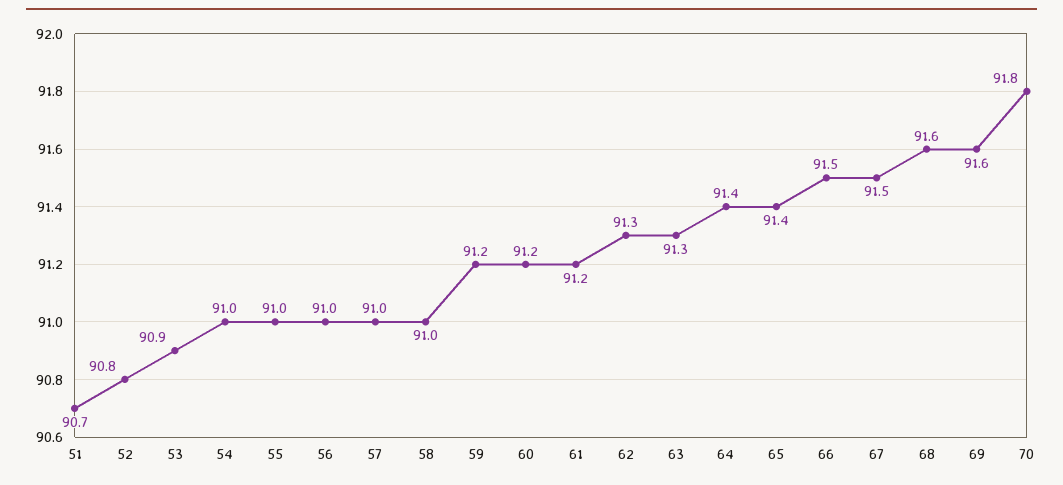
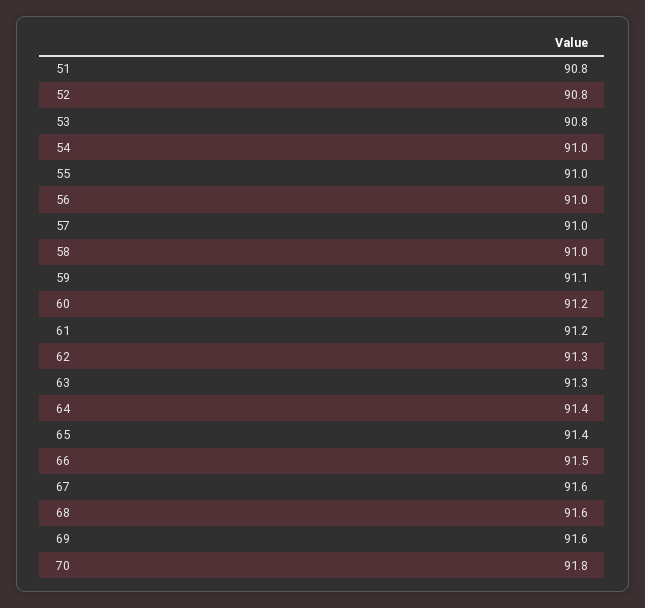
  {
-   "51": 90.7,
+   "51": 90.8,
    "52": 90.8,
-   "53": 90.9,
+   "53": 90.8,
    "54": 91,
    "55": 91,
    "56": 91,
    "57": 91,
    "58": 91,
-   "59": 91.2,
+   "59": 91.1,
    "60": 91.2,
    "61": 91.2,
    "62": 91.3,
    "63": 91.3,
    "64": 91.4,
    "65": 91.4,
    "66": 91.5,
-   "67": 91.5,
+   "67": 91.6,
    "68": 91.6,
    "69": 91.6,
    "70": 91.8
  }

